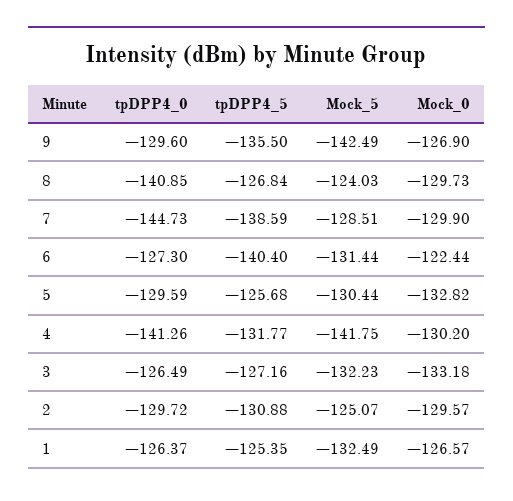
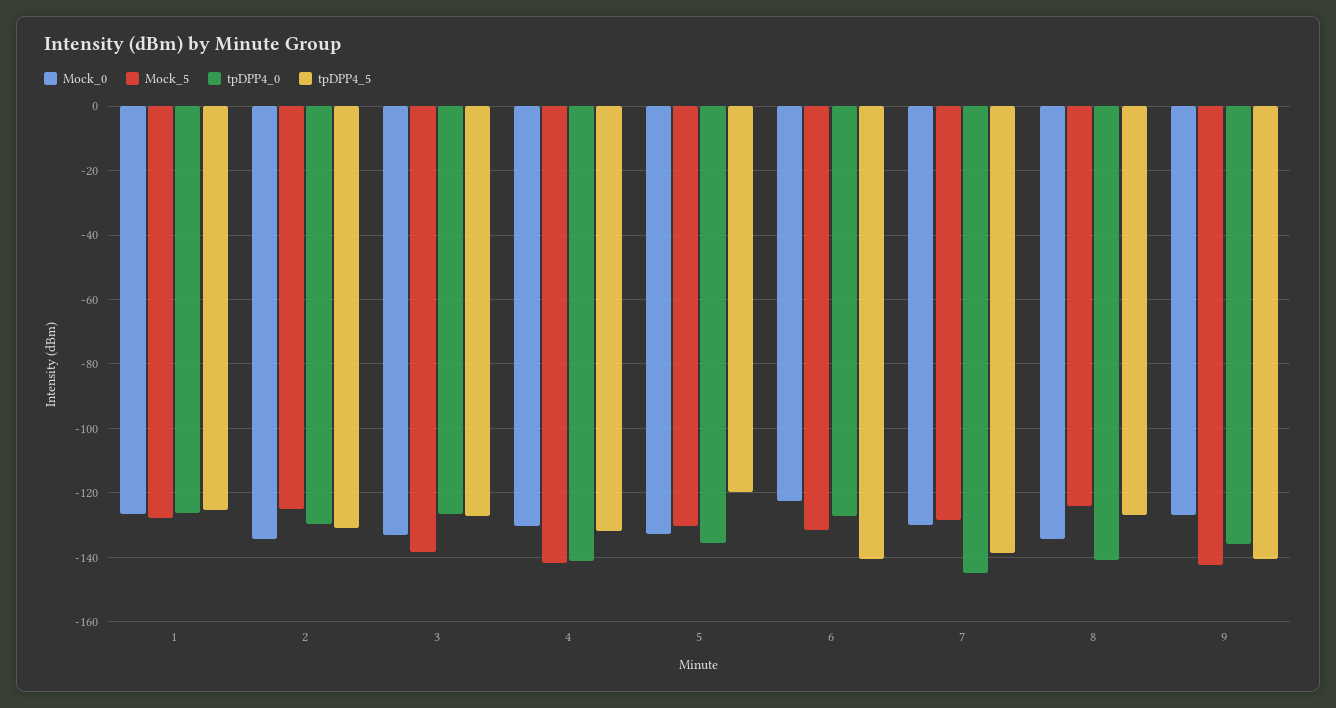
  {
    "tpDPP4_0": {
-     "9": -129.6,
+     "9": -136,
      "8": -140.85,
      "7": -144.73,
      "6": -127.3,
-     "5": -129.59,
+     "5": -136,
      "4": -141.26,
      "3": -126.49,
      "2": -129.72,
      "1": -126.37
    },
    "tpDPP4_5": {
-     "9": -135.5,
+     "9": -140,
      "8": -126.84,
      "7": -138.59,
      "6": -140.4,
-     "5": -125.68,
+     "5": -120,
      "4": -131.77,
      "3": -127.16,
      "2": -130.88,
      "1": -125.35
    },
    "Mock_5": {
      "9": -142.49,
      "8": -124.03,
      "7": -128.51,
      "6": -131.44,
      "5": -130.44,
      "4": -141.75,
-     "3": -132.23,
+     "3": -138,
      "2": -125.07,
-     "1": -132.49
+     "1": -128
    },
    "Mock_0": {
      "9": -126.9,
-     "8": -129.73,
+     "8": -134,
      "7": -129.9,
      "6": -122.44,
      "5": -132.82,
      "4": -130.2,
      "3": -133.18,
-     "2": -129.57,
+     "2": -134,
      "1": -126.57
    }
  }

